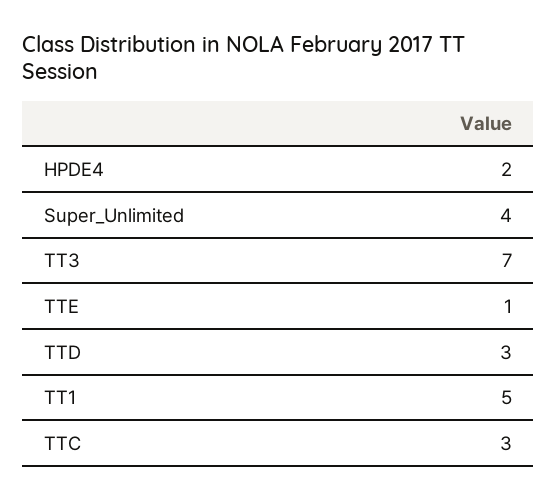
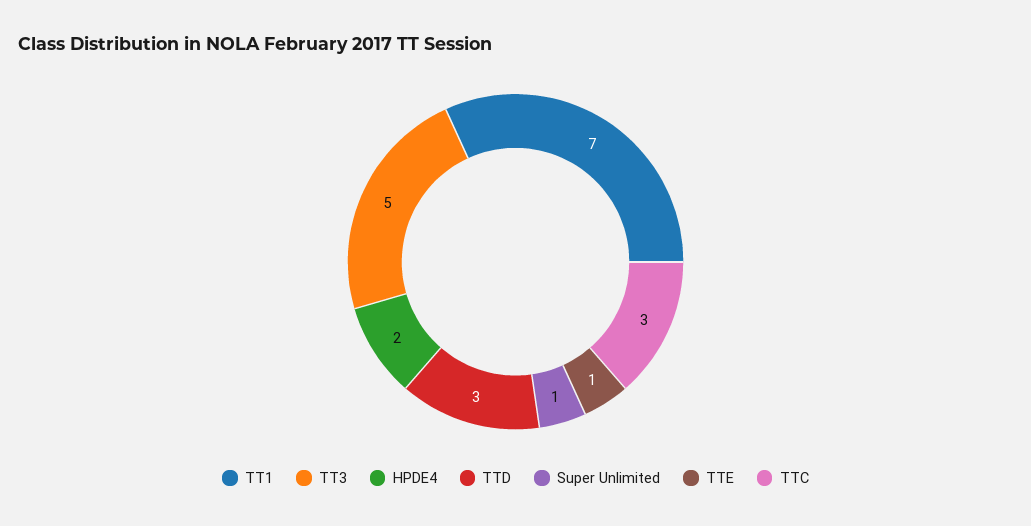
  {
    "HPDE4": 2,
-   "Super_Unlimited": 4,
+   "Super_Unlimited": 1,
-   "TT3": 7,
+   "TT3": 5,
    "TTE": 1,
    "TTD": 3,
-   "TT1": 5,
+   "TT1": 7,
    "TTC": 3
  }

